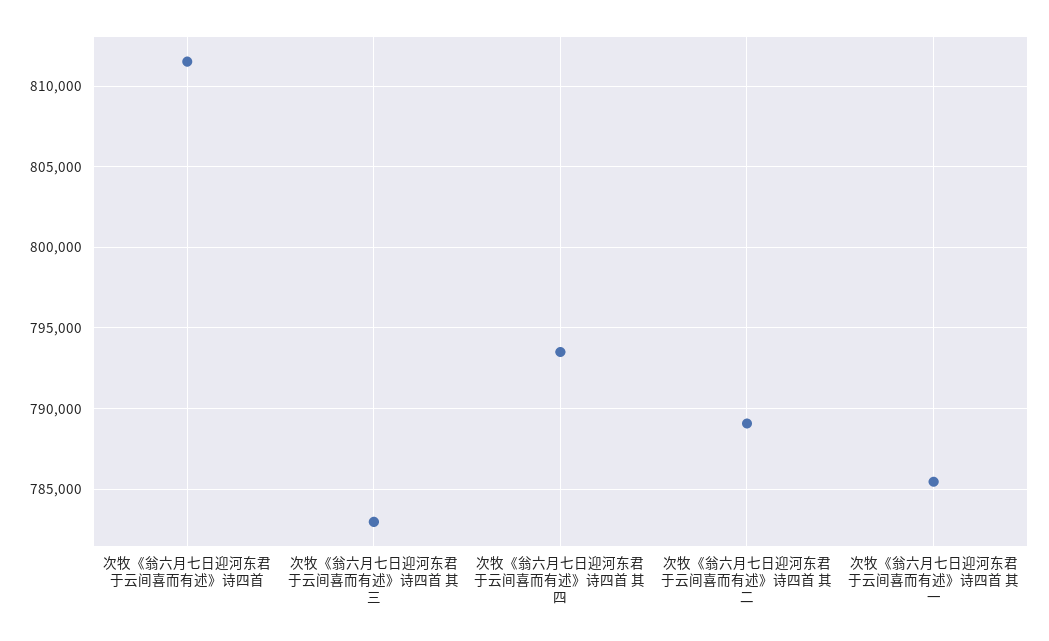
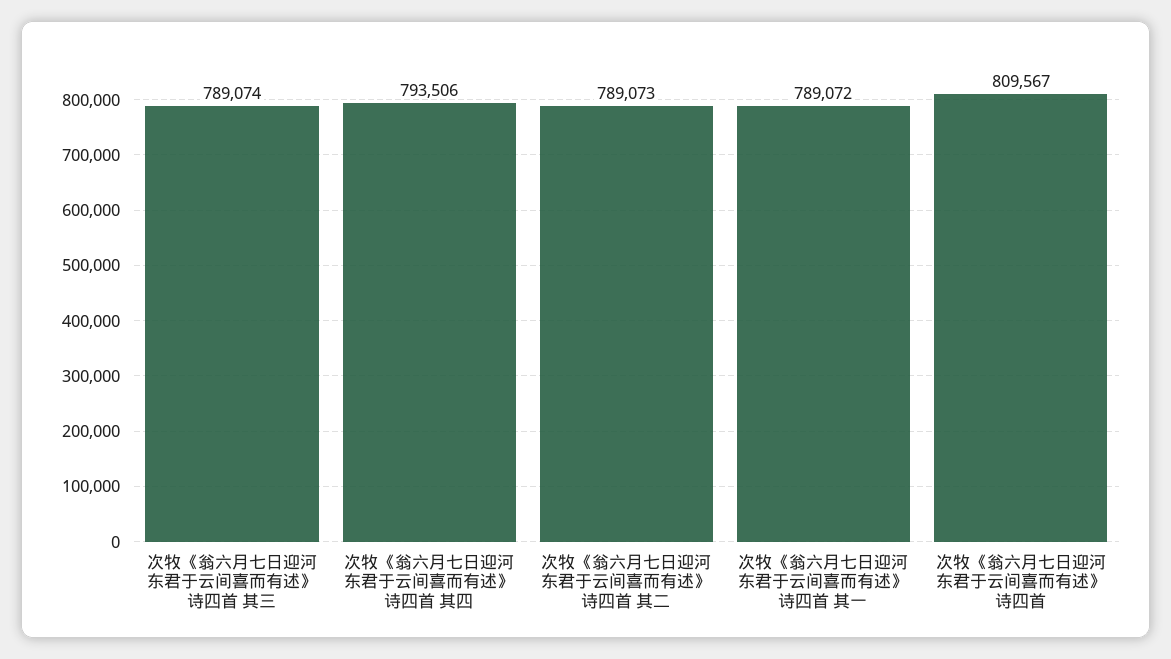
  {
-   "次牧《翁六月七日迎河东君于云间喜而有述》诗四首": 811500,
+   "次牧《翁六月七日迎河东君于云间喜而有述》诗四首": 809567,
-   "次牧《翁六月七日迎河东君于云间喜而有述》诗四首 其三": 783000,
+   "次牧《翁六月七日迎河东君于云间喜而有述》诗四首 其三": 789074,
    "次牧《翁六月七日迎河东君于云间喜而有述》诗四首 其四": 793506,
    "次牧《翁六月七日迎河东君于云间喜而有述》诗四首 其二": 789073,
-   "次牧《翁六月七日迎河东君于云间喜而有述》诗四首 其一": 785500
+   "次牧《翁六月七日迎河东君于云间喜而有述》诗四首 其一": 789072
  }

